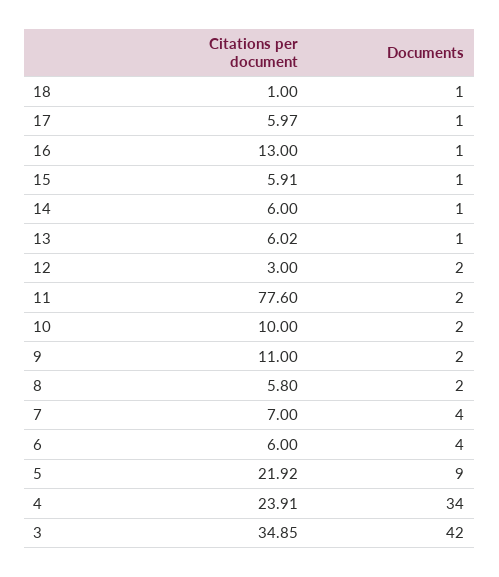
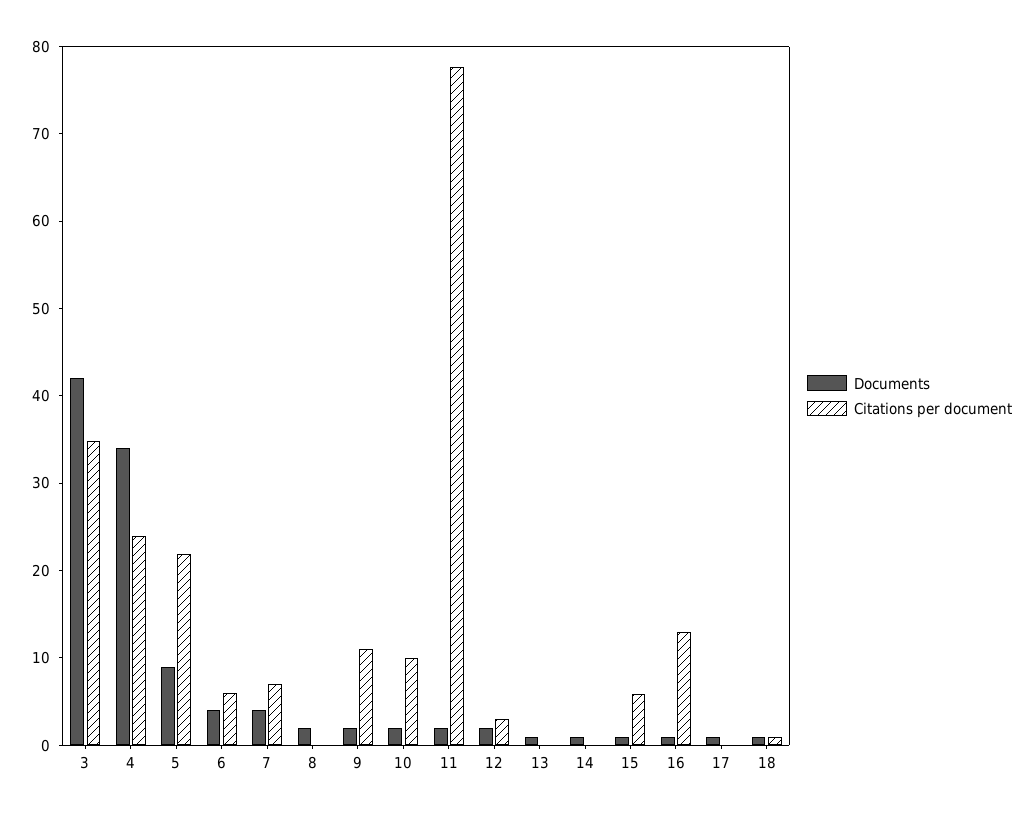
  {
    "Citations per document": {
      "18": 1,
-     "17": 5.97,
+     "17": 0,
      "16": 13,
      "15": 5.91,
-     "14": 6,
+     "14": 0,
-     "13": 6.02,
+     "13": 0,
      "12": 3,
      "11": 77.6,
      "10": 10,
      "9": 11,
-     "8": 5.8,
+     "8": 0,
      "7": 7,
      "6": 6,
      "5": 21.92,
      "4": 23.91,
      "3": 34.85
    },
    "Documents": {
      "18": 1,
      "17": 1,
      "16": 1,
      "15": 1,
      "14": 1,
      "13": 1,
      "12": 2,
      "11": 2,
      "10": 2,
      "9": 2,
      "8": 2,
      "7": 4,
      "6": 4,
      "5": 9,
      "4": 34,
      "3": 42
    }
  }

